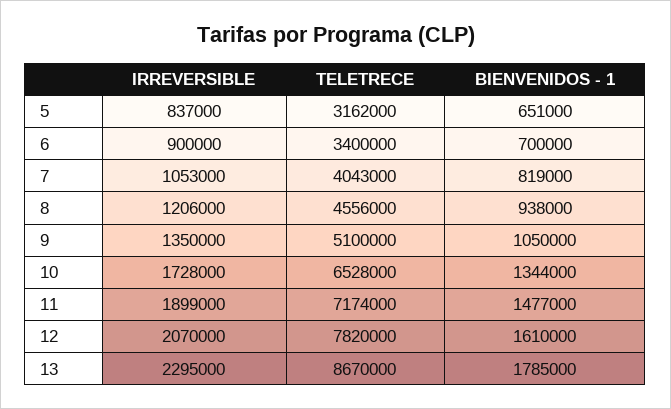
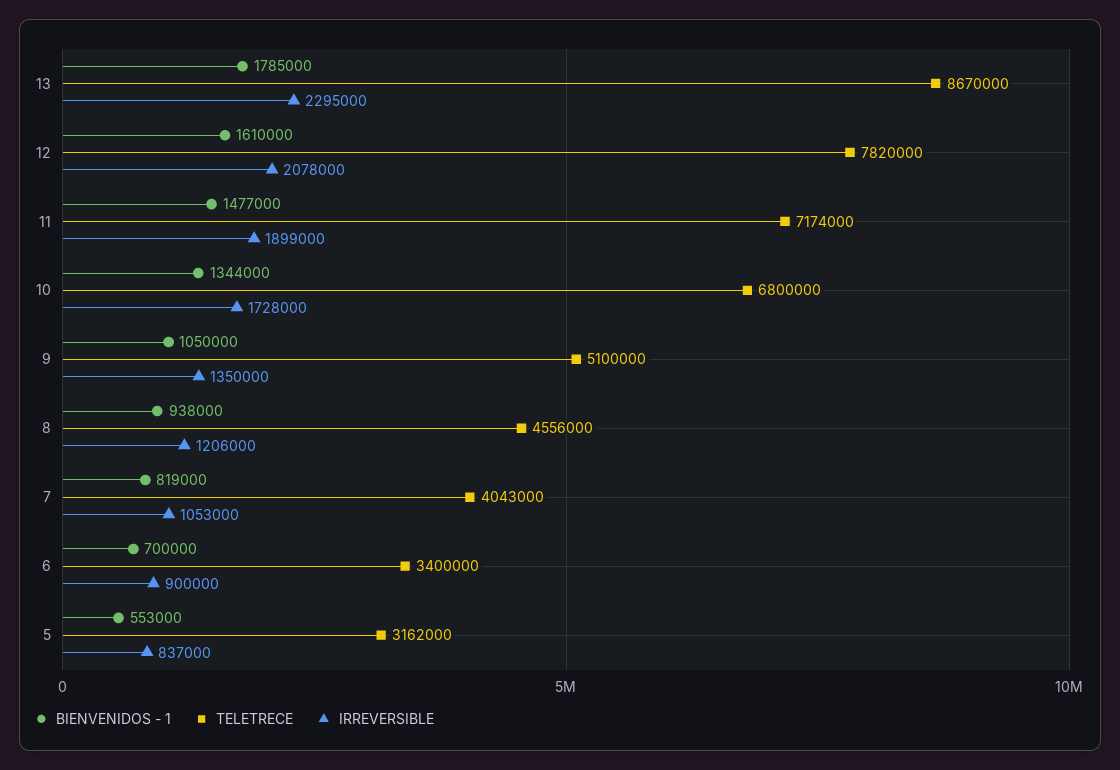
  {
    "IRREVERSIBLE": {
      "5": 837000,
      "6": 900000,
      "7": 1053000,
      "8": 1206000,
      "9": 1350000,
      "10": 1728000,
      "11": 1899000,
-     "12": 2070000,
+     "12": 2078000,
      "13": 2295000
    },
    "TELETRECE": {
      "5": 3162000,
      "6": 3400000,
      "7": 4043000,
      "8": 4556000,
      "9": 5100000,
-     "10": 6528000,
+     "10": 6800000,
      "11": 7174000,
      "12": 7820000,
      "13": 8670000
    },
    "BIENVENIDOS - 1": {
-     "5": 651000,
+     "5": 553000,
      "6": 700000,
      "7": 819000,
      "8": 938000,
      "9": 1050000,
      "10": 1344000,
      "11": 1477000,
      "12": 1610000,
      "13": 1785000
    }
  }

